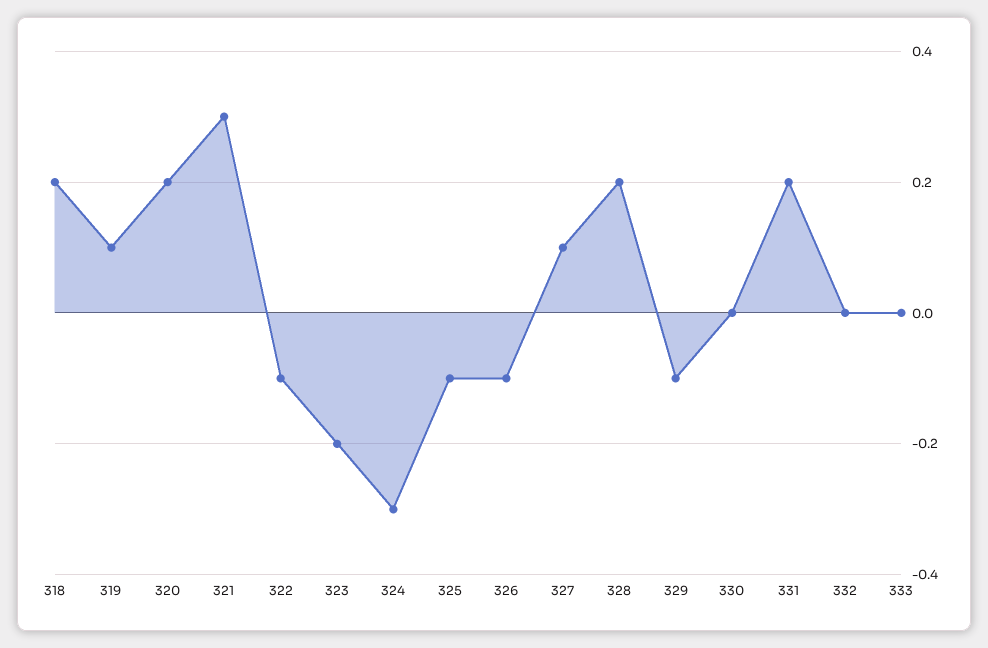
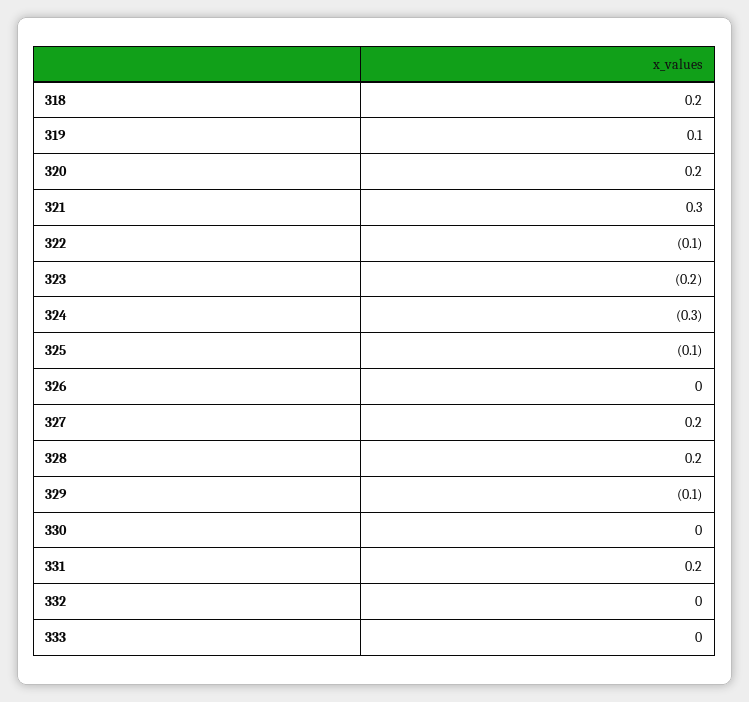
  {
    "318": 0.2,
    "319": 0.1,
    "320": 0.2,
    "321": 0.3,
    "322": -0.1,
    "323": -0.2,
    "324": -0.3,
    "325": -0.1,
-   "326": -0.1,
+   "326": 0,
-   "327": 0.1,
+   "327": 0.2,
    "328": 0.2,
    "329": -0.1,
    "330": 0,
    "331": 0.2,
    "332": 0,
    "333": 0
  }

